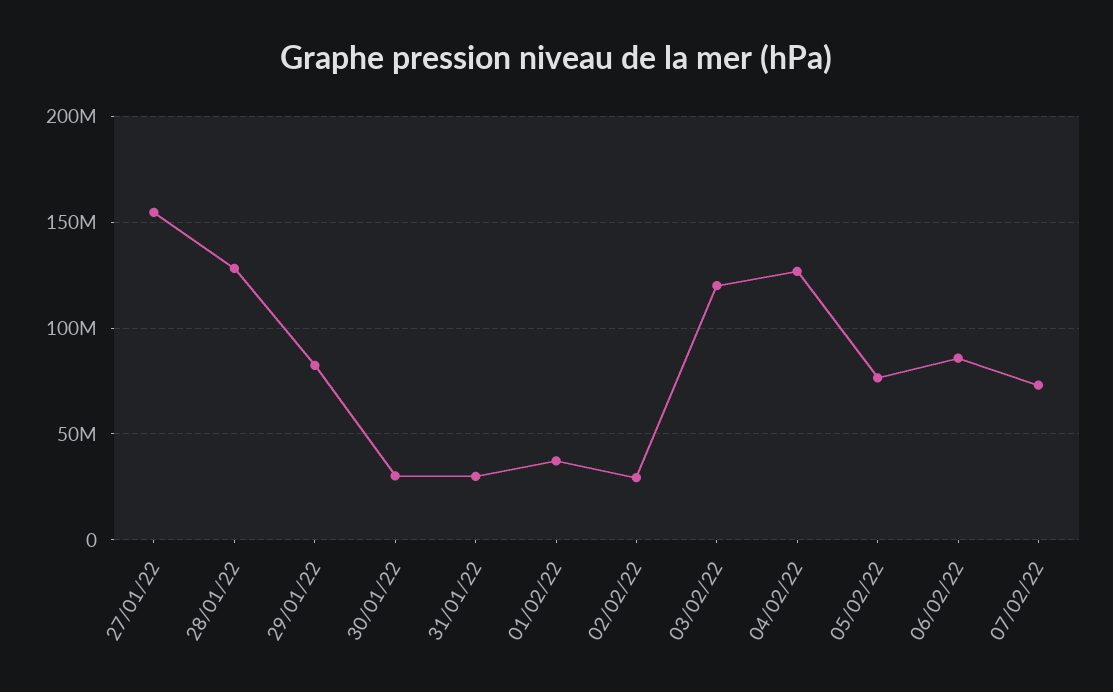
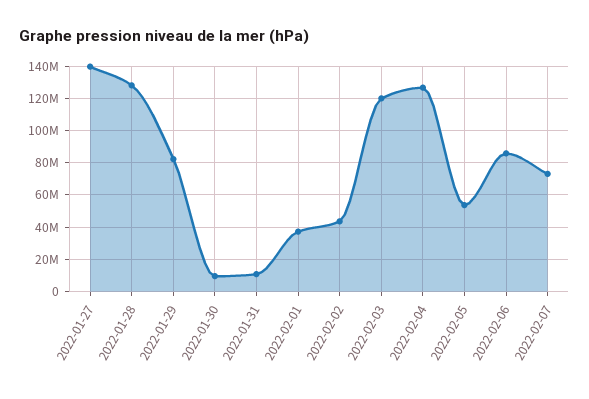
  {
-   "27/01/22": 155000000,
+   "27/01/22": 140000000,
    "28/01/22": 130000000,
    "29/01/22": 80000000,
-   "30/01/22": 30000000,
+   "30/01/22": 10000000,
-   "31/01/22": 30000000,
+   "31/01/22": 10000000,
    "01/02/22": 35000000,
-   "02/02/22": 30000000,
+   "02/02/22": 45000000,
    "03/02/22": 120000000,
    "04/02/22": 125000000,
-   "05/02/22": 75000000,
+   "05/02/22": 55000000,
    "06/02/22": 85000000,
    "07/02/22": 75000000
  }

